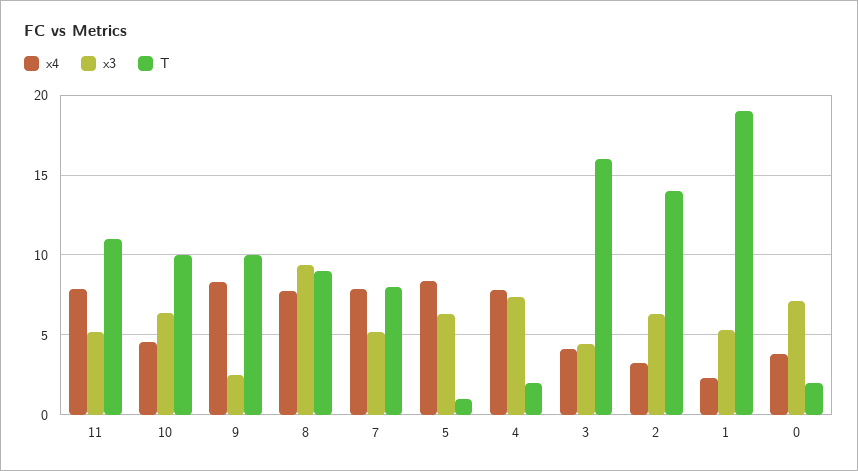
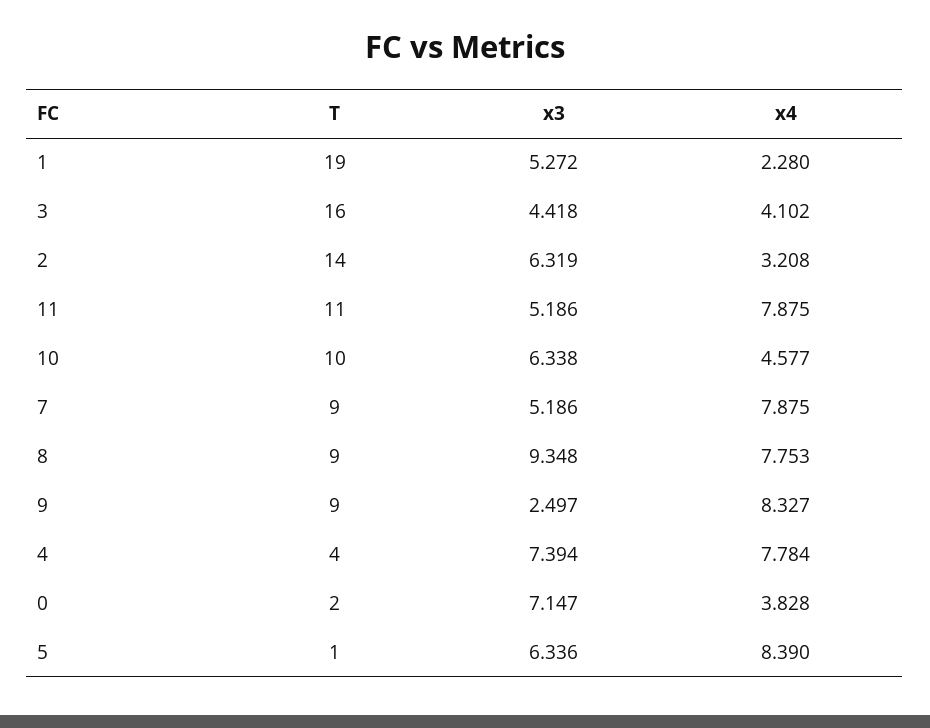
  {
    "x4": {
      "11": 7.875,
      "10": 4.577,
      "9": 8.327,
      "8": 7.753,
      "7": 7.875,
      "5": 8.39,
      "4": 7.784,
      "3": 4.102,
      "2": 3.208,
      "1": 2.28,
      "0": 3.828
    },
    "x3": {
      "11": 5.186,
      "10": 6.338,
      "9": 2.497,
      "8": 9.348,
      "7": 5.186,
      "5": 6.336,
      "4": 7.394,
      "3": 4.418,
      "2": 6.319,
      "1": 5.272,
      "0": 7.147
    },
    "T": {
      "11": 11,
      "10": 10,
-     "9": 10,
+     "9": 9,
      "8": 9,
-     "7": 8,
+     "7": 9,
      "5": 1,
-     "4": 2,
+     "4": 4,
      "3": 16,
      "2": 14,
      "1": 19,
      "0": 2
    }
  }

